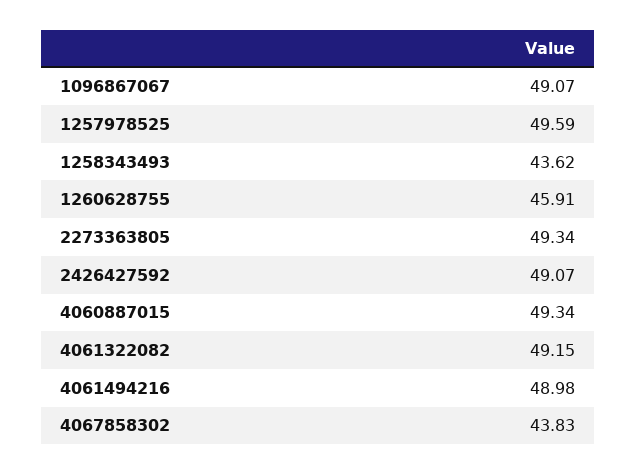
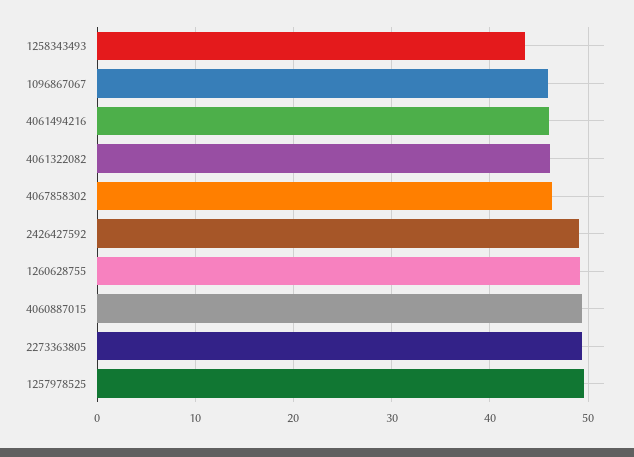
  {
-   "1096867067": 49.07,
+   "1096867067": 46,
    "1257978525": 49.59,
    "1258343493": 43.62,
-   "1260628755": 45.91,
+   "1260628755": 49,
    "2273363805": 49.34,
    "2426427592": 49.07,
    "4060887015": 49.34,
-   "4061322082": 49.15,
+   "4061322082": 46,
-   "4061494216": 48.98,
+   "4061494216": 46,
-   "4067858302": 43.83
+   "4067858302": 46
  }

